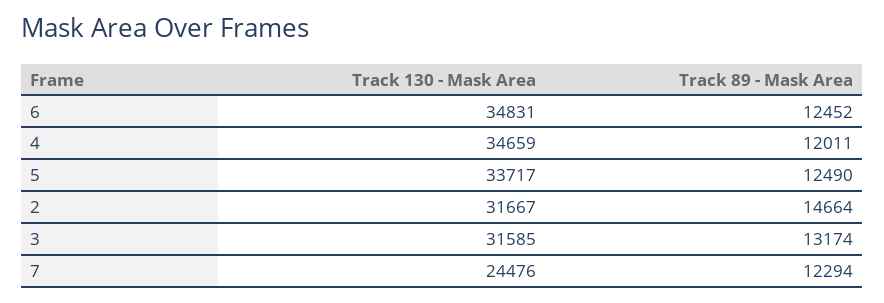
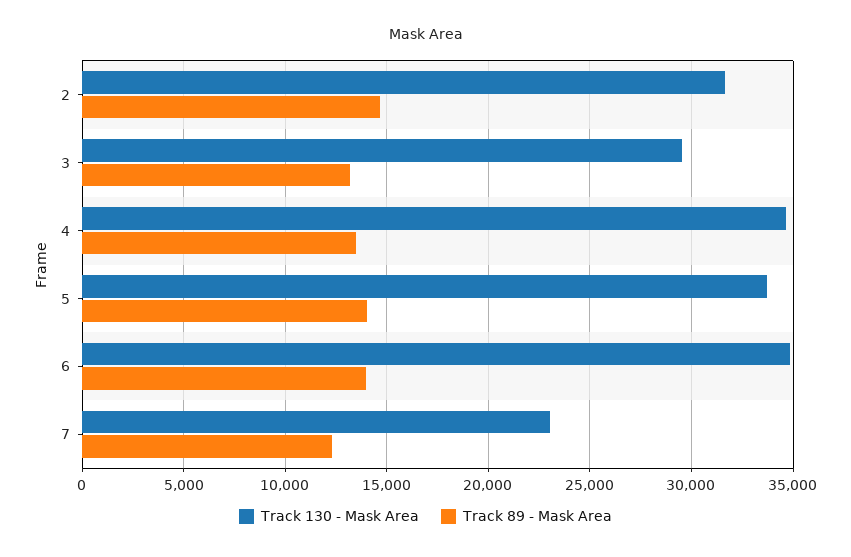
  {
    "Track 130 - Mask Area": {
      "6": 34831,
      "4": 34659,
      "5": 33717,
      "2": 31667,
-     "3": 31585,
+     "3": 29500,
-     "7": 24476
+     "7": 23000
    },
    "Track 89 - Mask Area": {
-     "6": 12452,
+     "6": 14000,
-     "4": 12011,
+     "4": 13500,
-     "5": 12490,
+     "5": 14000,
      "2": 14664,
      "3": 13174,
      "7": 12294
    }
  }

